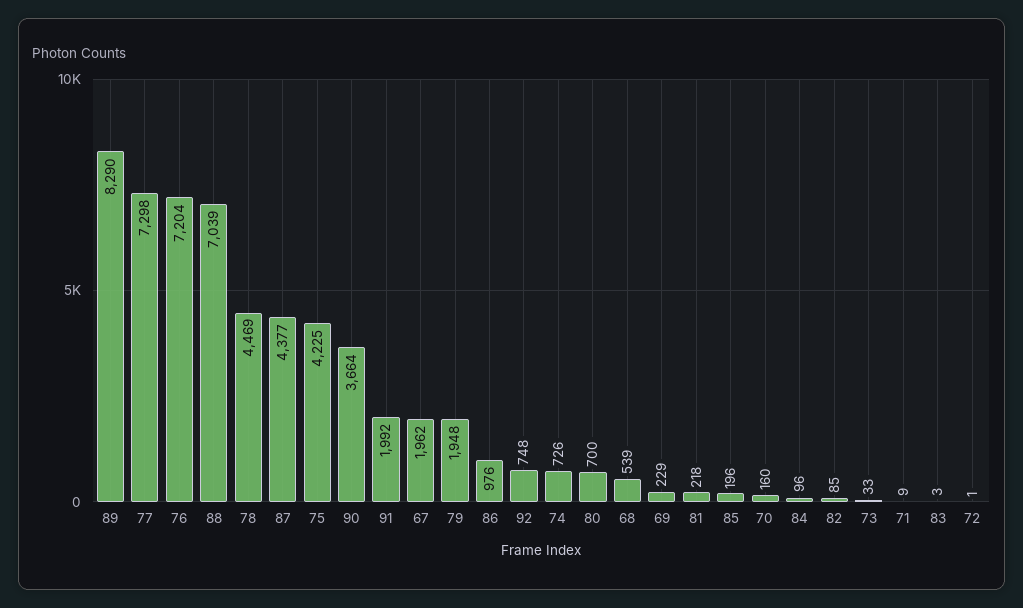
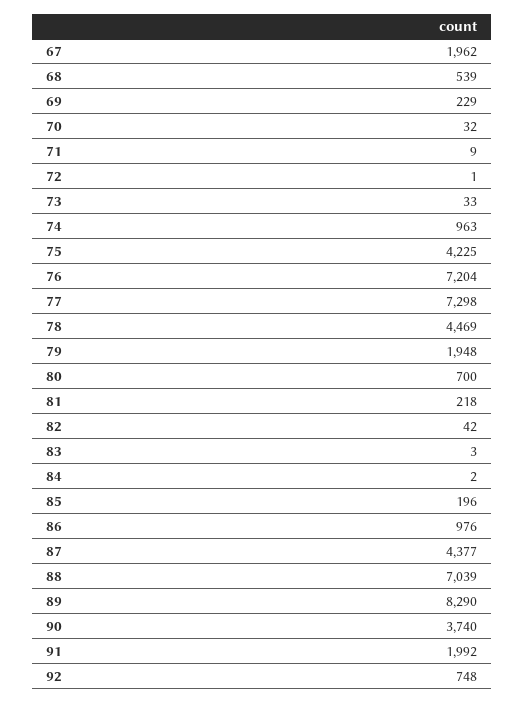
  {
    "89": 8290,
    "77": 7298,
    "76": 7204,
    "88": 7039,
    "78": 4469,
    "87": 4377,
    "75": 4225,
-   "90": 3664,
+   "90": 3740,
    "91": 1992,
    "67": 1962,
    "79": 1948,
    "86": 976,
    "92": 748,
-   "74": 726,
+   "74": 963,
    "80": 700,
    "68": 539,
    "69": 229,
    "81": 218,
    "85": 196,
-   "70": 160,
+   "70": 32,
-   "84": 96,
+   "84": 2,
-   "82": 85,
+   "82": 42,
    "73": 33,
    "71": 9,
    "83": 3,
    "72": 1
  }

